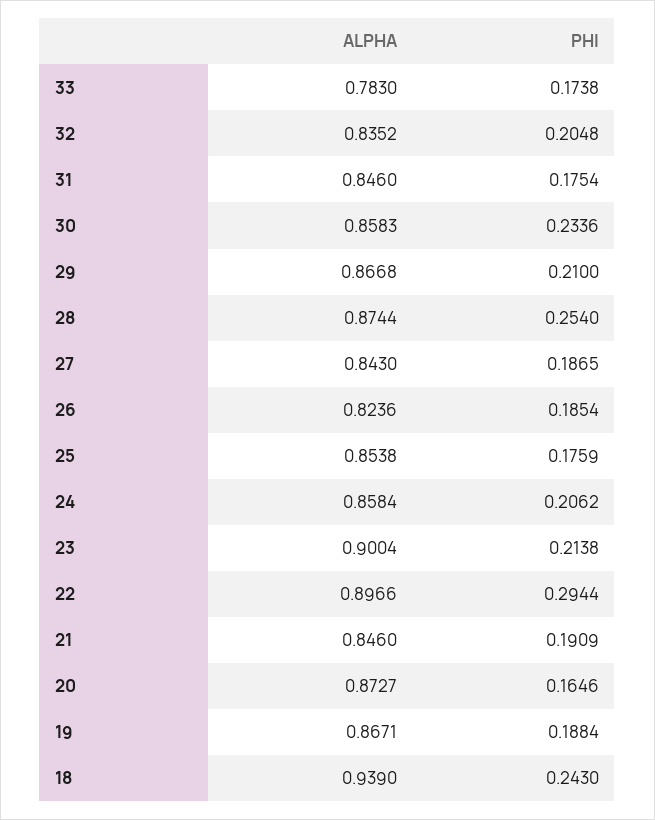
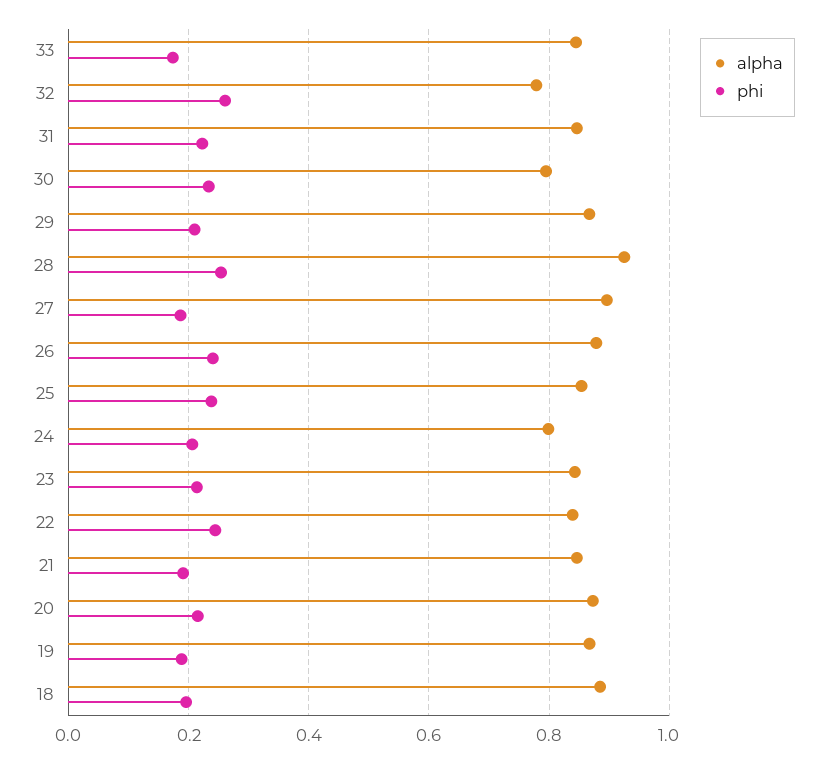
  {
    "ALPHA": {
-     "33": 0.783,
+     "33": 0.84,
-     "32": 0.8352,
+     "32": 0.78,
      "31": 0.846,
-     "30": 0.8583,
+     "30": 0.8,
      "29": 0.8668,
-     "28": 0.8744,
+     "28": 0.92,
-     "27": 0.843,
+     "27": 0.9,
-     "26": 0.8236,
+     "26": 0.88,
      "25": 0.8538,
-     "24": 0.8584,
+     "24": 0.8,
-     "23": 0.9004,
+     "23": 0.84,
-     "22": 0.8966,
+     "22": 0.84,
      "21": 0.846,
      "20": 0.8727,
      "19": 0.8671,
-     "18": 0.939
+     "18": 0.88
    },
    "PHI": {
      "33": 0.1738,
-     "32": 0.2048,
+     "32": 0.26,
-     "31": 0.1754,
+     "31": 0.22,
      "30": 0.2336,
      "29": 0.21,
      "28": 0.254,
      "27": 0.1865,
-     "26": 0.1854,
+     "26": 0.24,
-     "25": 0.1759,
+     "25": 0.24,
      "24": 0.2062,
      "23": 0.2138,
-     "22": 0.2944,
+     "22": 0.24,
      "21": 0.1909,
-     "20": 0.1646,
+     "20": 0.22,
      "19": 0.1884,
-     "18": 0.243
+     "18": 0.2
    }
  }

